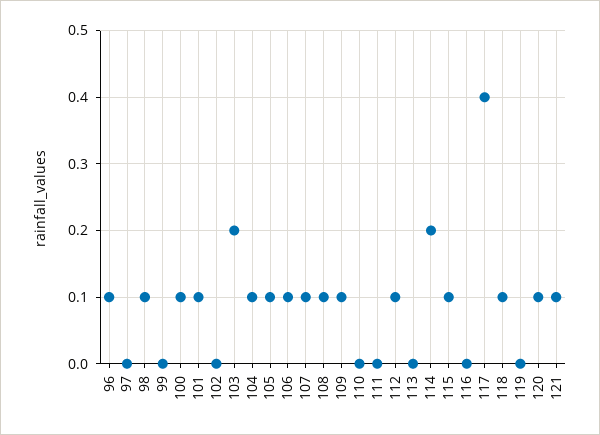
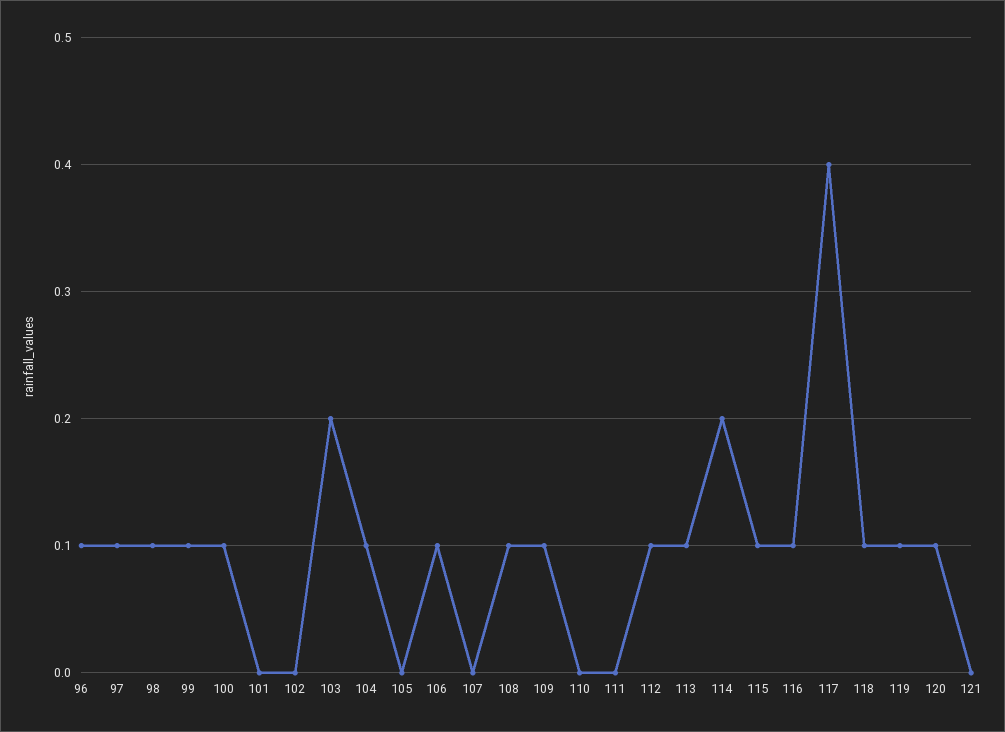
  {
    "96": 0.1,
-   "97": 0,
+   "97": 0.1,
    "98": 0.1,
-   "99": 0,
+   "99": 0.1,
    "100": 0.1,
-   "101": 0.1,
+   "101": 0,
    "102": 0,
    "103": 0.2,
    "104": 0.1,
-   "105": 0.1,
+   "105": 0,
    "106": 0.1,
-   "107": 0.1,
+   "107": 0,
    "108": 0.1,
    "109": 0.1,
    "110": 0,
    "111": 0,
    "112": 0.1,
-   "113": 0,
+   "113": 0.1,
    "114": 0.2,
    "115": 0.1,
-   "116": 0,
+   "116": 0.1,
    "117": 0.4,
    "118": 0.1,
-   "119": 0,
+   "119": 0.1,
    "120": 0.1,
-   "121": 0.1
+   "121": 0
  }

